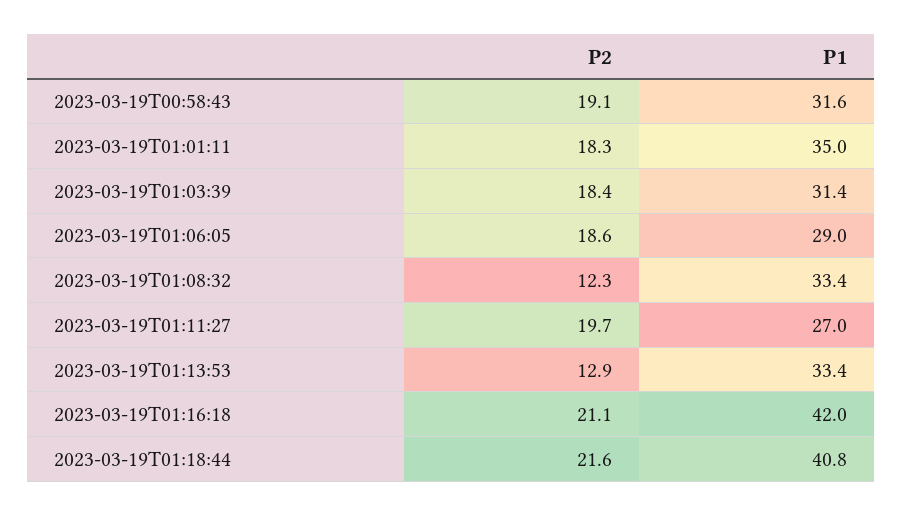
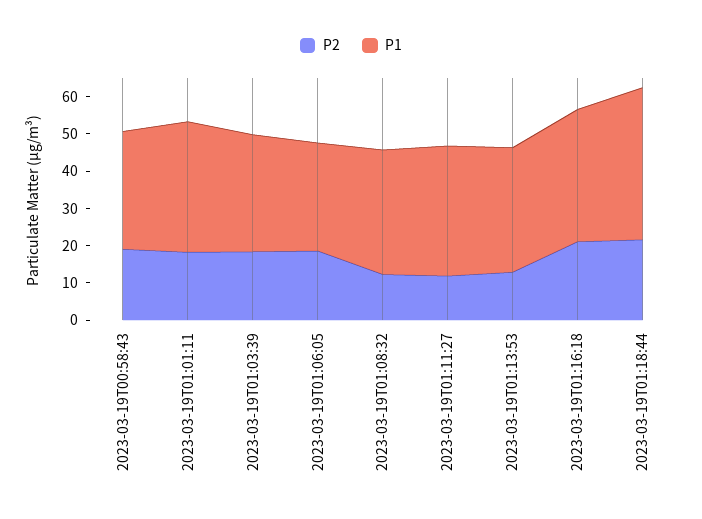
  {
    "P2": {
      "2023-03-19T00:58:43": 19.1,
      "2023-03-19T01:01:11": 18.3,
      "2023-03-19T01:03:39": 18.4,
      "2023-03-19T01:06:05": 18.6,
      "2023-03-19T01:08:32": 12.3,
-     "2023-03-19T01:11:27": 19.7,
+     "2023-03-19T01:11:27": 12.5,
      "2023-03-19T01:13:53": 12.9,
      "2023-03-19T01:16:18": 21.1,
      "2023-03-19T01:18:44": 21.6
    },
    "P1": {
      "2023-03-19T00:58:43": 31.6,
      "2023-03-19T01:01:11": 35,
      "2023-03-19T01:03:39": 31.4,
      "2023-03-19T01:06:05": 29,
      "2023-03-19T01:08:32": 33.4,
-     "2023-03-19T01:11:27": 27,
+     "2023-03-19T01:11:27": 35,
      "2023-03-19T01:13:53": 33.4,
-     "2023-03-19T01:16:18": 42,
+     "2023-03-19T01:16:18": 35,
      "2023-03-19T01:18:44": 40.8
    }
  }

